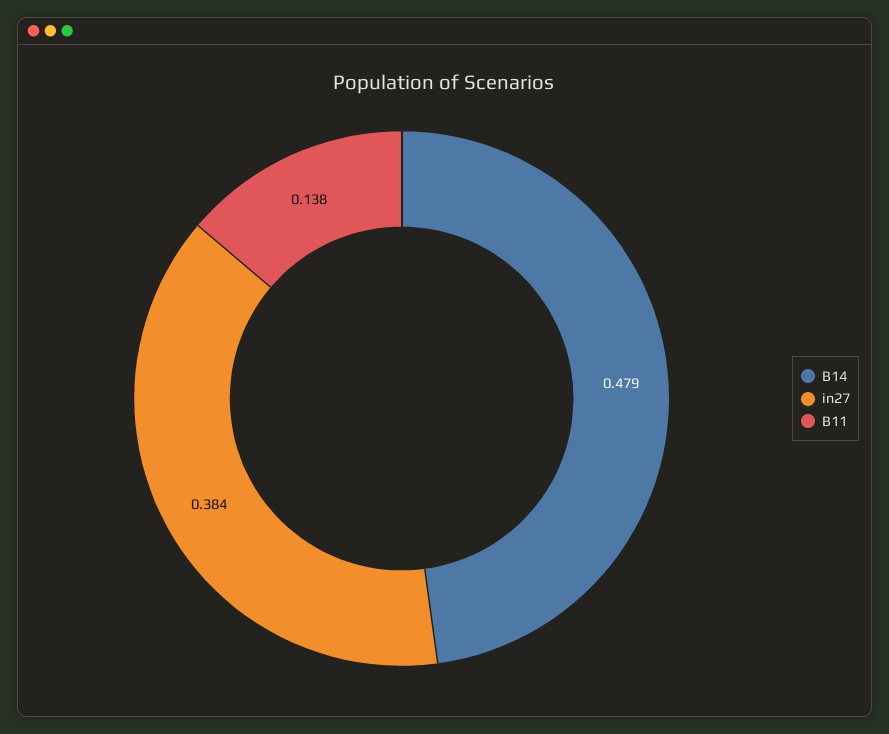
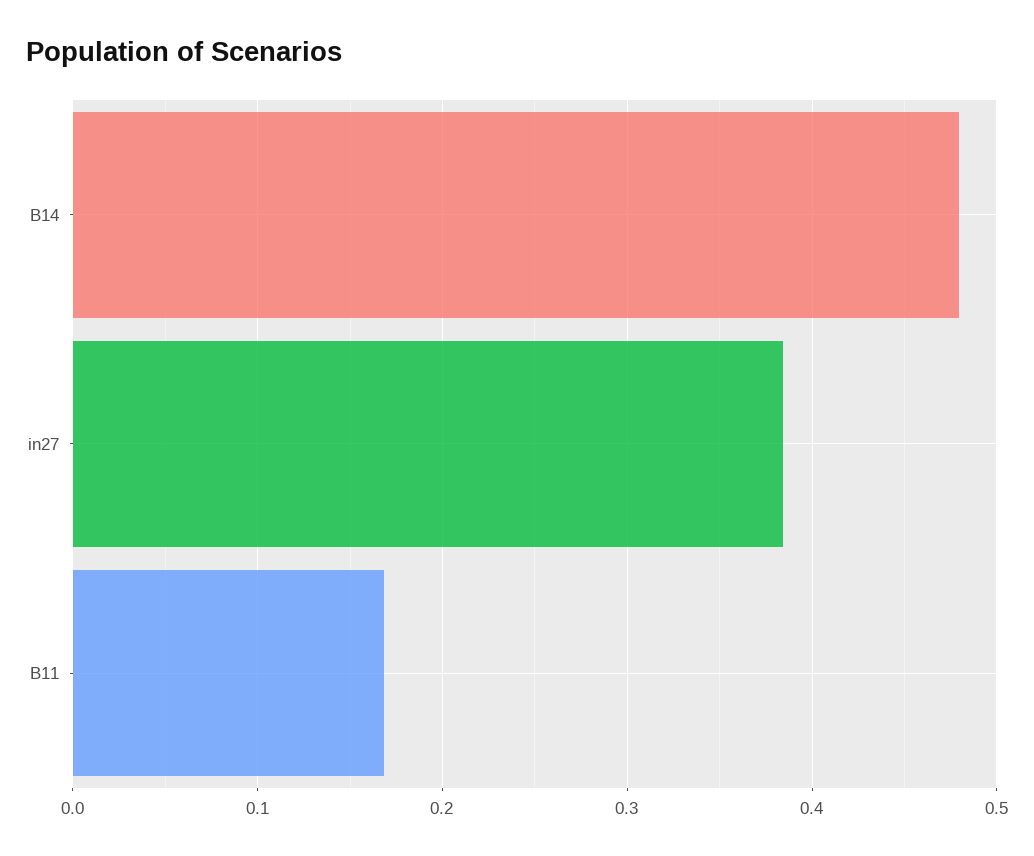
  {
    "B14": 0.479,
    "in27": 0.384,
-   "B11": 0.138
+   "B11": 0.17
  }

